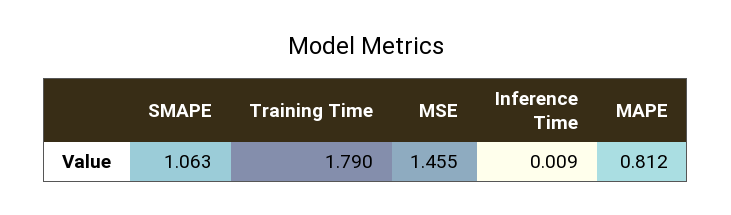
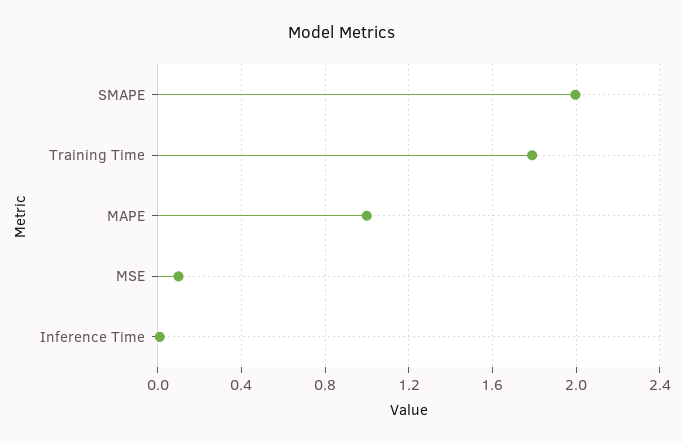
  {
-   "SMAPE": 1.063,
+   "SMAPE": 2,
    "Training Time": 1.79,
-   "MSE": 1.455,
+   "MSE": 0.1,
    "Inference Time": 0.009,
-   "MAPE": 0.812
+   "MAPE": 1
  }

